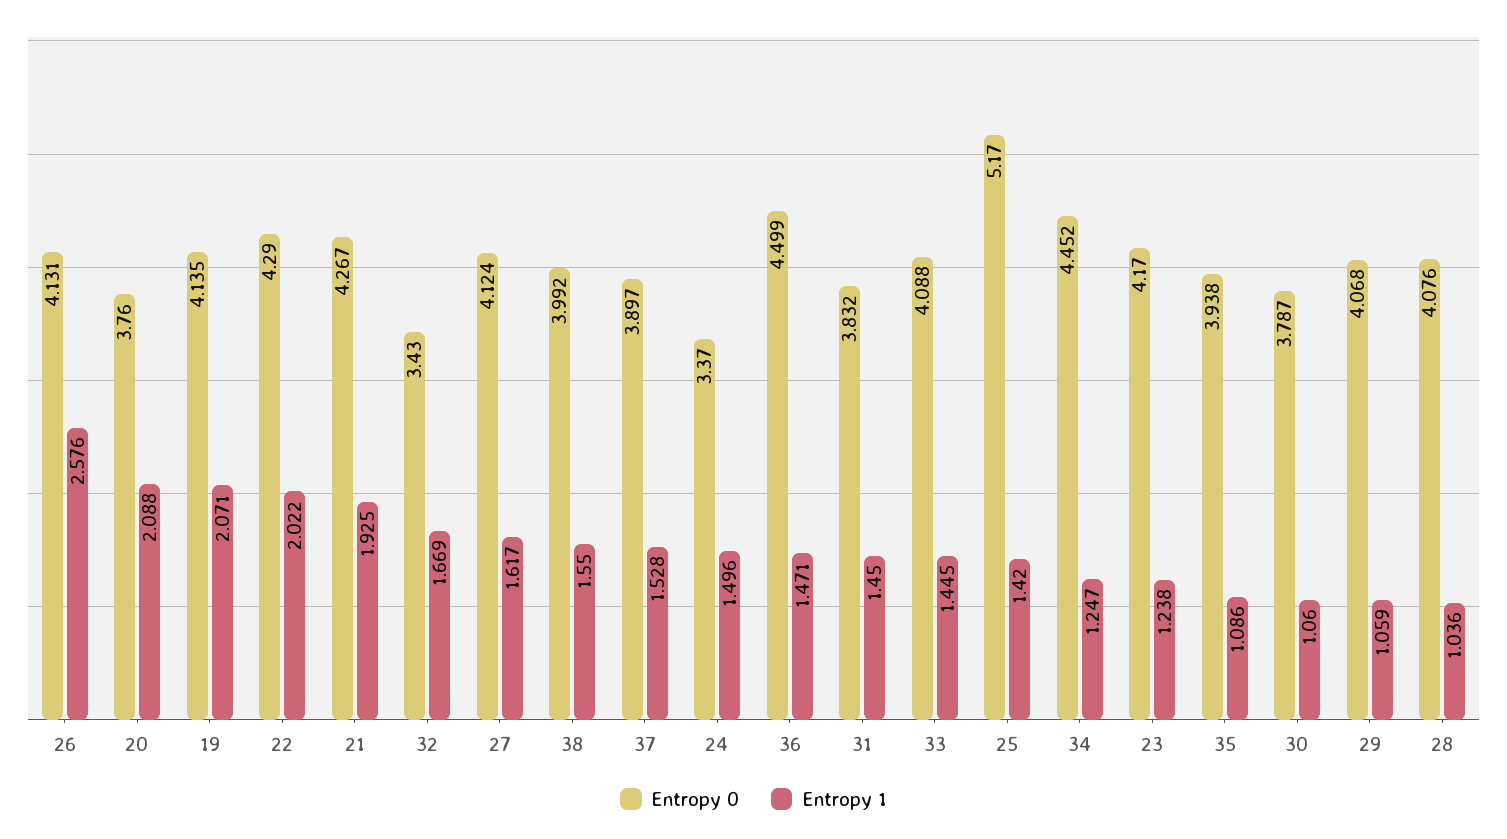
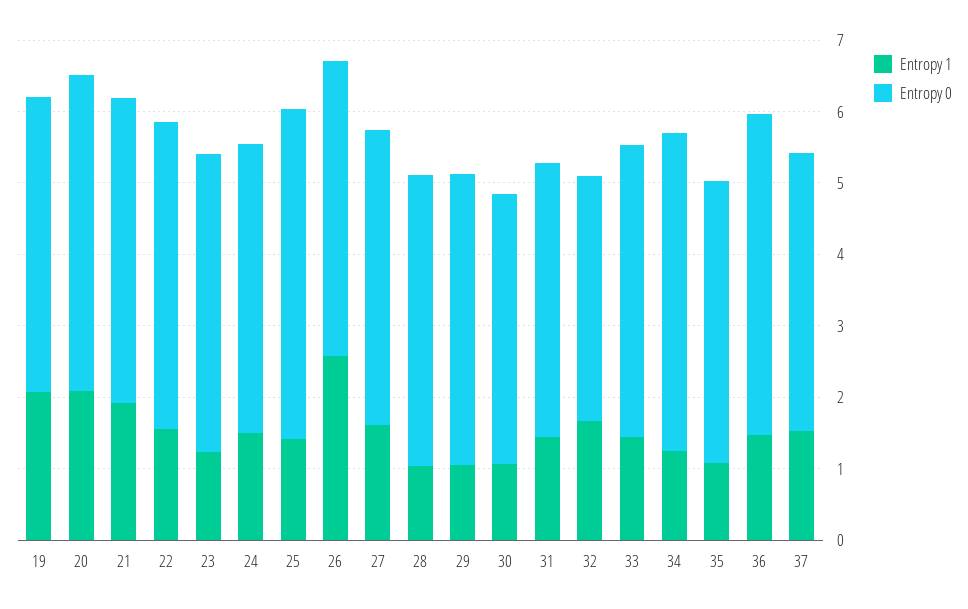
  {
    "Entropy 0": {
      "26": 4.131,
-     "20": 3.76,
+     "20": 4.4,
      "19": 4.135,
      "22": 4.29,
      "21": 4.267,
      "32": 3.43,
      "27": 4.124,
-     "38": 3.992,
      "37": 3.897,
-     "24": 3.37,
+     "24": 4,
      "36": 4.499,
      "31": 3.832,
      "33": 4.088,
-     "25": 5.17,
+     "25": 4.6,
      "34": 4.452,
      "23": 4.17,
      "35": 3.938,
      "30": 3.787,
      "29": 4.068,
      "28": 4.076
    },
    "Entropy 1": {
      "26": 2.576,
      "20": 2.088,
      "19": 2.071,
-     "22": 2.022,
+     "22": 1.6,
      "21": 1.925,
      "32": 1.669,
      "27": 1.617,
-     "38": 1.55,
      "37": 1.528,
      "24": 1.496,
      "36": 1.471,
      "31": 1.45,
      "33": 1.445,
      "25": 1.42,
      "34": 1.247,
      "23": 1.238,
      "35": 1.086,
      "30": 1.06,
      "29": 1.059,
      "28": 1.036
    }
  }

